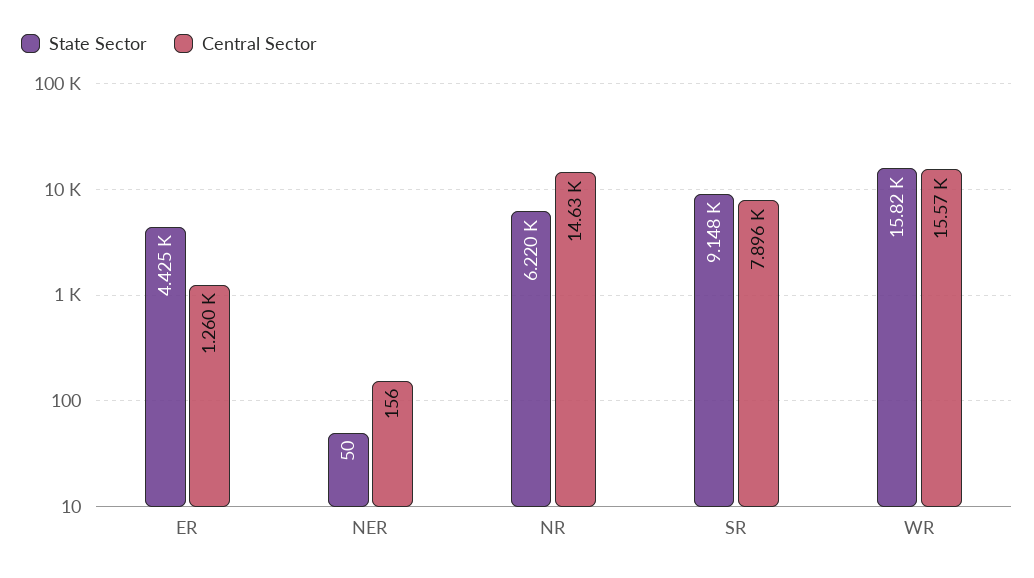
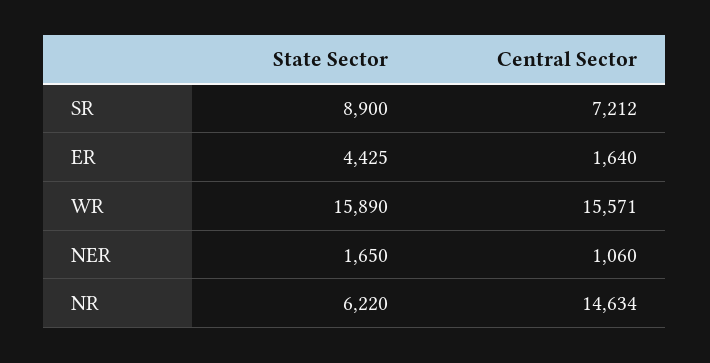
  {
    "State Sector": {
      "ER": 4425,
-     "NER": 50,
+     "NER": 1650,
      "NR": 6220,
-     "SR": 9148,
+     "SR": 8900,
-     "WR": 15820
+     "WR": 15890
    },
    "Central Sector": {
-     "ER": 1260,
+     "ER": 1640,
-     "NER": 156,
+     "NER": 1060,
      "NR": 14634,
-     "SR": 7896,
+     "SR": 7212,
      "WR": 15571
    }
  }

